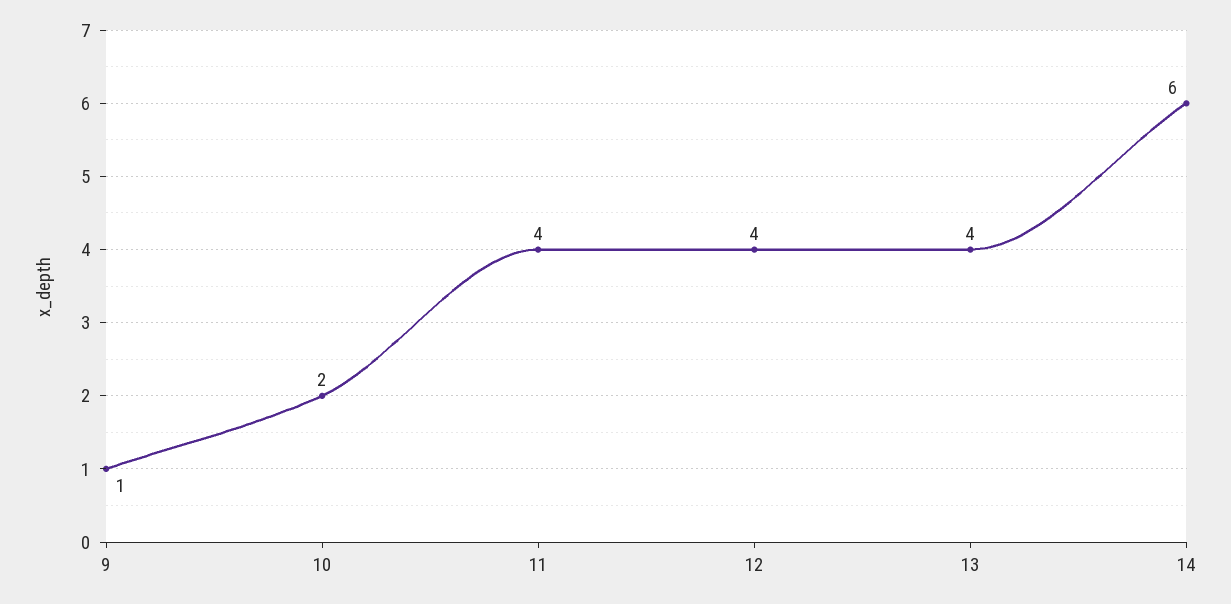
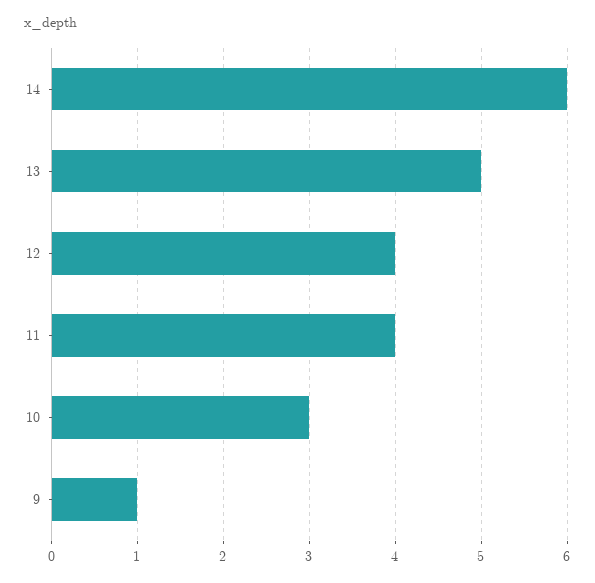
  {
    "9": 1,
-   "10": 2,
+   "10": 3,
    "11": 4,
    "12": 4,
-   "13": 4,
+   "13": 5,
    "14": 6
  }

